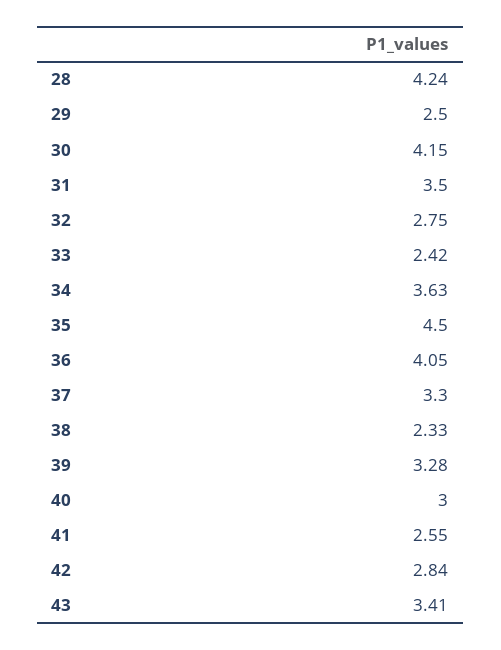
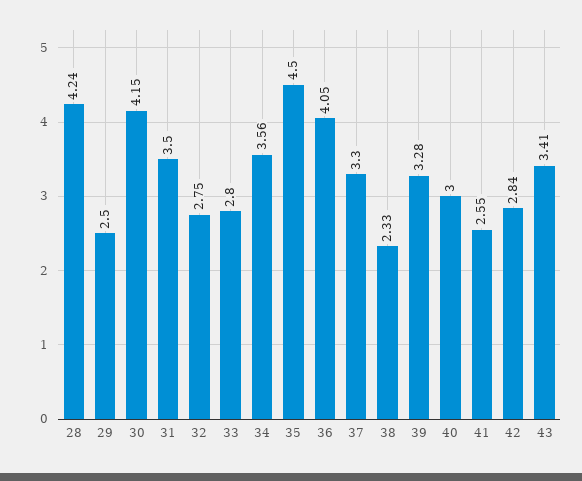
  {
    "28": 4.24,
    "29": 2.5,
    "30": 4.15,
    "31": 3.5,
    "32": 2.75,
-   "33": 2.42,
+   "33": 2.8,
-   "34": 3.63,
+   "34": 3.56,
    "35": 4.5,
    "36": 4.05,
    "37": 3.3,
    "38": 2.33,
    "39": 3.28,
    "40": 3,
    "41": 2.55,
    "42": 2.84,
    "43": 3.41
  }

